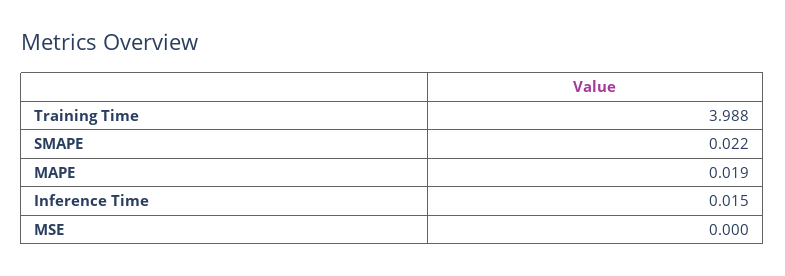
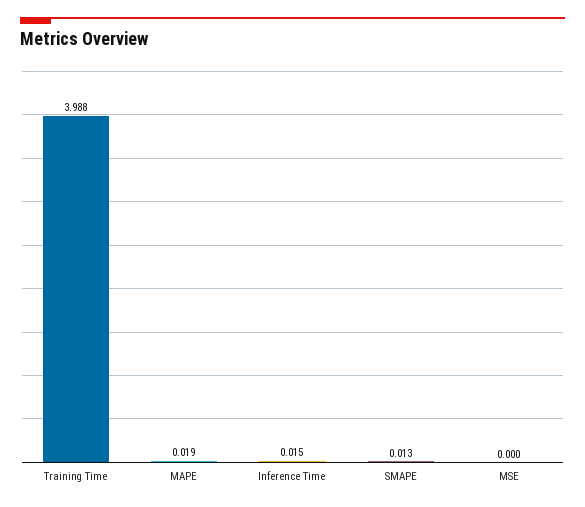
  {
    "Training Time": 3.988,
-   "SMAPE": 0.022,
+   "SMAPE": 0.013,
    "MAPE": 0.019,
    "Inference Time": 0.015,
    "MSE": 0
  }

